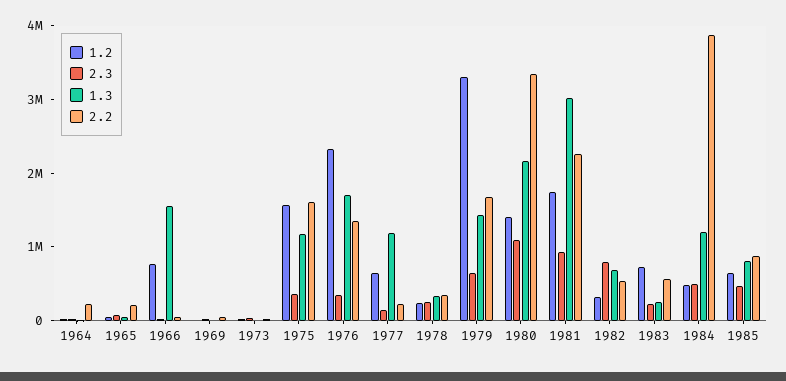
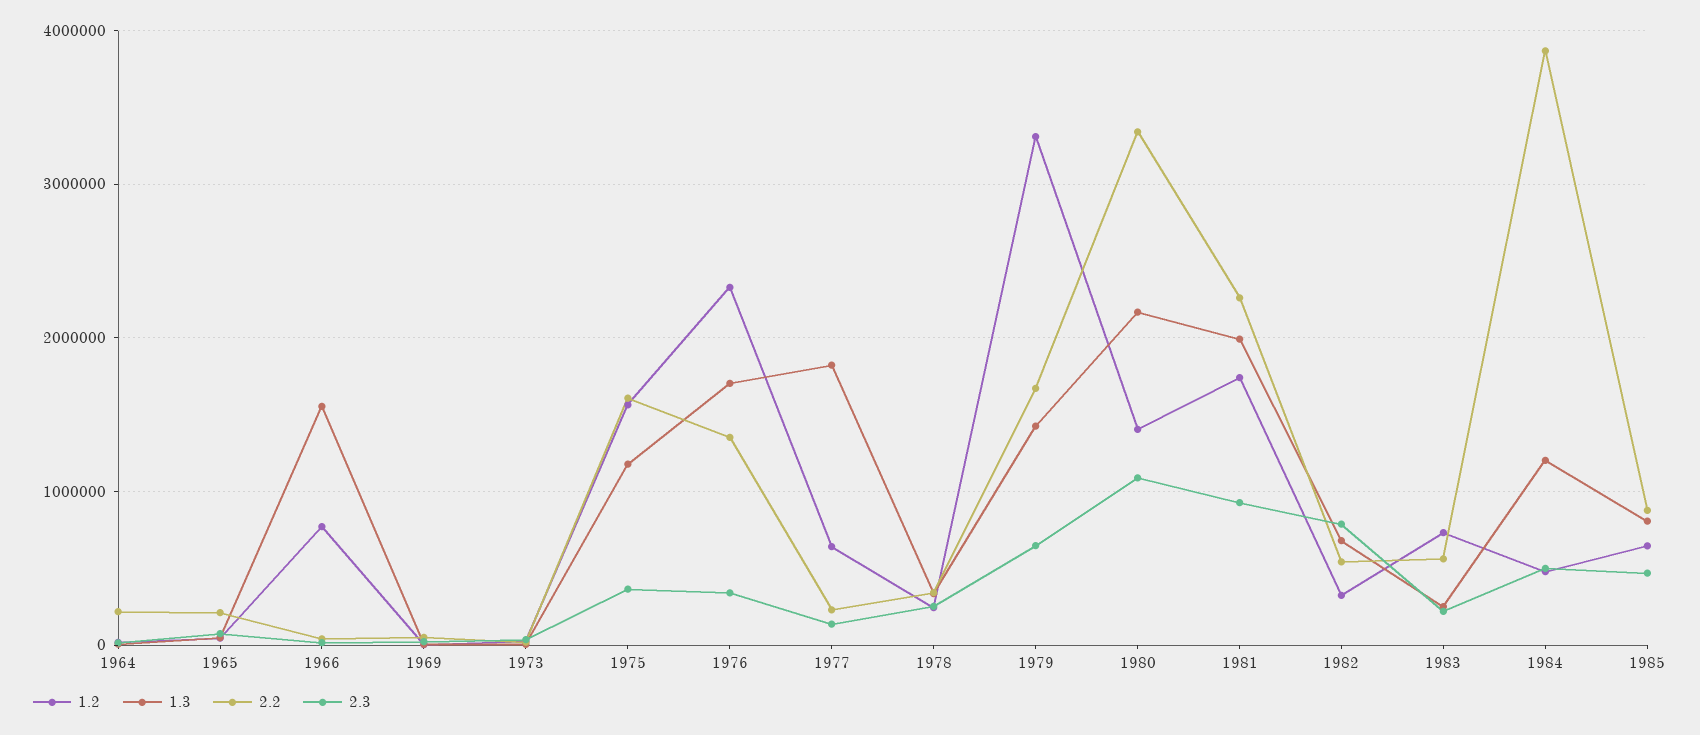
  {
    "1.2": {
      "1964": 0,
      "1965": 0,
      "1966": 800000,
      "1969": 0,
      "1973": 0,
      "1975": 1600000,
      "1976": 2300000,
      "1977": 600000,
      "1978": 200000,
      "1979": 3300000,
      "1980": 1400000,
      "1981": 1700000,
      "1982": 300000,
      "1983": 700000,
      "1984": 500000,
      "1985": 600000
    },
    "2.3": {
      "1964": 0,
      "1965": 100000,
      "1966": 0,
      "1969": 0,
      "1973": 0,
      "1975": 400000,
      "1976": 300000,
      "1977": 100000,
      "1978": 300000,
      "1979": 600000,
      "1980": 1100000,
      "1981": 900000,
      "1982": 800000,
      "1983": 200000,
      "1984": 500000,
      "1985": 500000
    },
    "1.3": {
      "1964": 0,
      "1965": 100000,
      "1966": 1600000,
      "1969": 0,
      "1973": 0,
      "1975": 1200000,
      "1976": 1700000,
-     "1977": 1200000,
+     "1977": 1800000,
      "1978": 300000,
      "1979": 1400000,
      "1980": 2200000,
-     "1981": 3000000,
+     "1981": 2000000,
      "1982": 700000,
      "1983": 300000,
      "1984": 1200000,
      "1985": 800000
    },
    "2.2": {
      "1964": 200000,
      "1965": 200000,
      "1966": 0,
      "1969": 100000,
      "1973": 0,
      "1975": 1600000,
      "1976": 1400000,
      "1977": 200000,
      "1978": 300000,
      "1979": 1700000,
      "1980": 3300000,
      "1981": 2300000,
      "1982": 500000,
      "1983": 600000,
      "1984": 3900000,
      "1985": 900000
    }
  }

